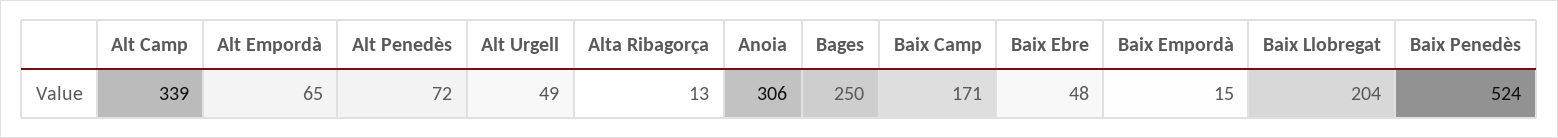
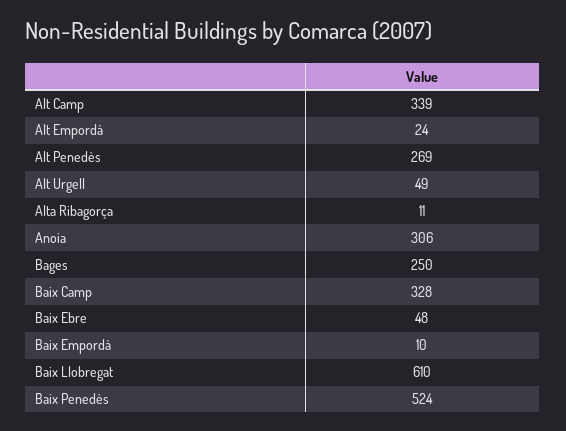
  {
    "Alt Camp": 339,
-   "Alt Empordà": 65,
+   "Alt Empordà": 24,
-   "Alt Penedès": 72,
+   "Alt Penedès": 269,
    "Alt Urgell": 49,
-   "Alta Ribagorça": 13,
+   "Alta Ribagorça": 11,
    "Anoia": 306,
    "Bages": 250,
-   "Baix Camp": 171,
+   "Baix Camp": 328,
    "Baix Ebre": 48,
-   "Baix Empordà": 15,
+   "Baix Empordà": 10,
-   "Baix Llobregat": 204,
+   "Baix Llobregat": 610,
    "Baix Penedès": 524
  }

